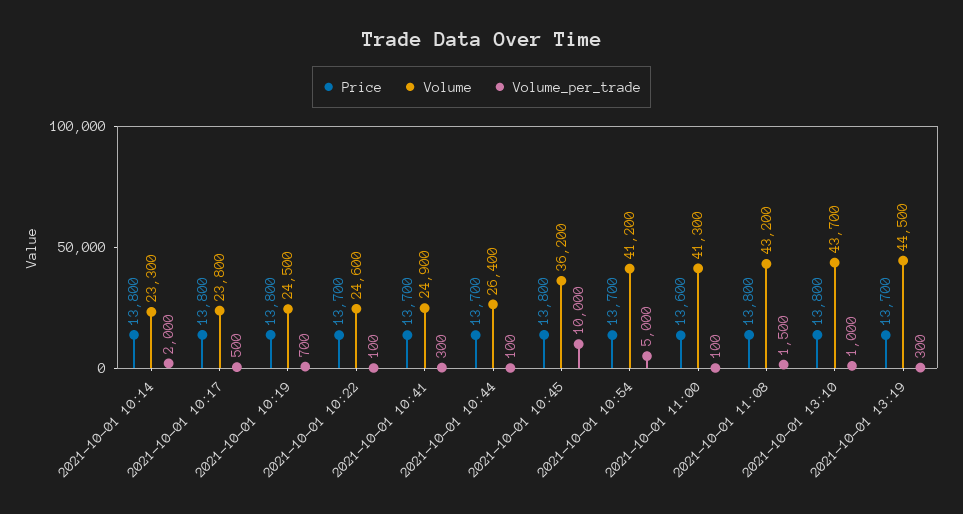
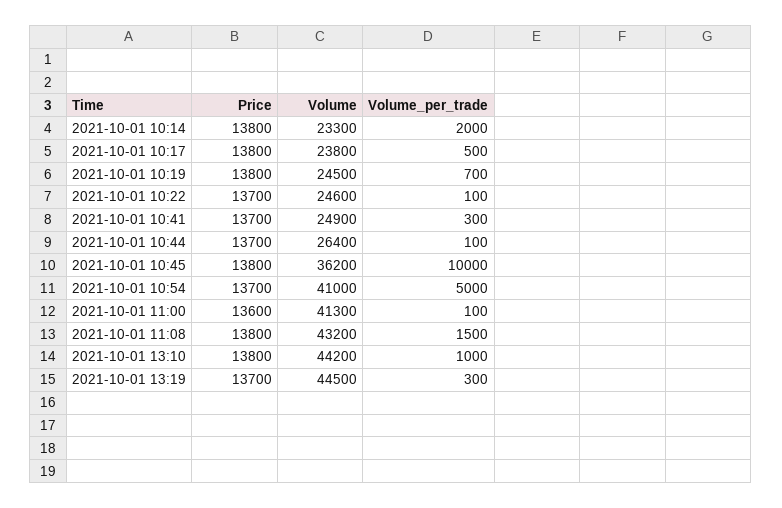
  {
    "Price": {
      "2021-10-01 10:14": 13800,
      "2021-10-01 10:17": 13800,
      "2021-10-01 10:19": 13800,
      "2021-10-01 10:22": 13700,
      "2021-10-01 10:41": 13700,
      "2021-10-01 10:44": 13700,
      "2021-10-01 10:45": 13800,
      "2021-10-01 10:54": 13700,
      "2021-10-01 11:00": 13600,
      "2021-10-01 11:08": 13800,
      "2021-10-01 13:10": 13800,
      "2021-10-01 13:19": 13700
    },
    "Volume": {
      "2021-10-01 10:14": 23300,
      "2021-10-01 10:17": 23800,
      "2021-10-01 10:19": 24500,
      "2021-10-01 10:22": 24600,
      "2021-10-01 10:41": 24900,
      "2021-10-01 10:44": 26400,
      "2021-10-01 10:45": 36200,
-     "2021-10-01 10:54": 41200,
+     "2021-10-01 10:54": 41000,
      "2021-10-01 11:00": 41300,
      "2021-10-01 11:08": 43200,
-     "2021-10-01 13:10": 43700,
+     "2021-10-01 13:10": 44200,
      "2021-10-01 13:19": 44500
    },
    "Volume_per_trade": {
      "2021-10-01 10:14": 2000,
      "2021-10-01 10:17": 500,
      "2021-10-01 10:19": 700,
      "2021-10-01 10:22": 100,
      "2021-10-01 10:41": 300,
      "2021-10-01 10:44": 100,
      "2021-10-01 10:45": 10000,
      "2021-10-01 10:54": 5000,
      "2021-10-01 11:00": 100,
      "2021-10-01 11:08": 1500,
      "2021-10-01 13:10": 1000,
      "2021-10-01 13:19": 300
    }
  }

